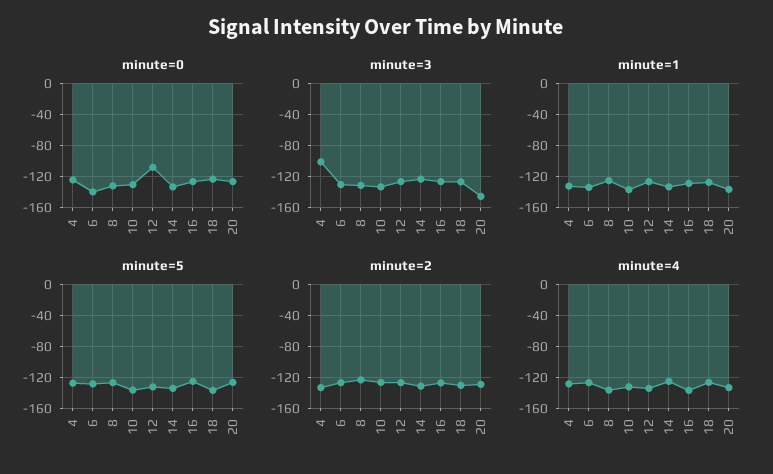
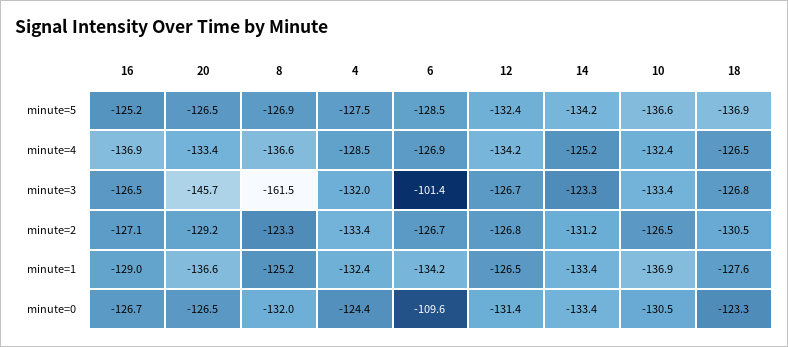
  {
    "minute=0": {
      "4": -124.4,
-     "6": -140,
+     "6": -109.6,
      "8": -132,
      "10": -130.5,
-     "12": -110,
+     "12": -131.4,
      "14": -133.4,
      "16": -126.7,
      "18": -123.3,
      "20": -126.5
    },
    "minute=3": {
-     "4": -100,
+     "4": -132,
-     "6": -130,
+     "6": -101.4,
-     "8": -130,
+     "8": -161.5,
      "10": -133.4,
      "12": -126.7,
      "14": -123.3,
      "16": -126.5,
      "18": -126.8,
      "20": -145.7
    },
    "minute=1": {
      "4": -132.4,
      "6": -134.2,
      "8": -125.2,
      "10": -136.9,
      "12": -126.5,
      "14": -133.4,
      "16": -129,
      "18": -127.6,
      "20": -136.6
    },
    "minute=5": {
      "4": -127.5,
      "6": -128.5,
      "8": -126.9,
      "10": -136.6,
      "12": -132.4,
      "14": -134.2,
      "16": -125.2,
      "18": -136.9,
      "20": -126.5
    },
    "minute=2": {
      "4": -133.4,
      "6": -126.7,
      "8": -123.3,
      "10": -126.5,
      "12": -126.8,
      "14": -131.2,
      "16": -127.1,
      "18": -130.5,
      "20": -129.2
    },
    "minute=4": {
      "4": -128.5,
      "6": -126.9,
      "8": -136.6,
      "10": -132.4,
      "12": -134.2,
      "14": -125.2,
      "16": -136.9,
      "18": -126.5,
      "20": -133.4
    }
  }

